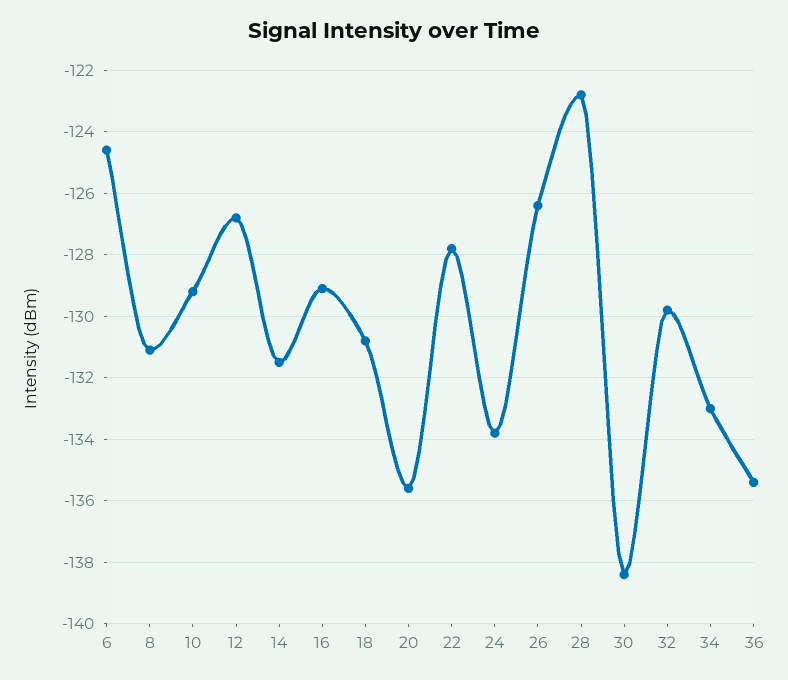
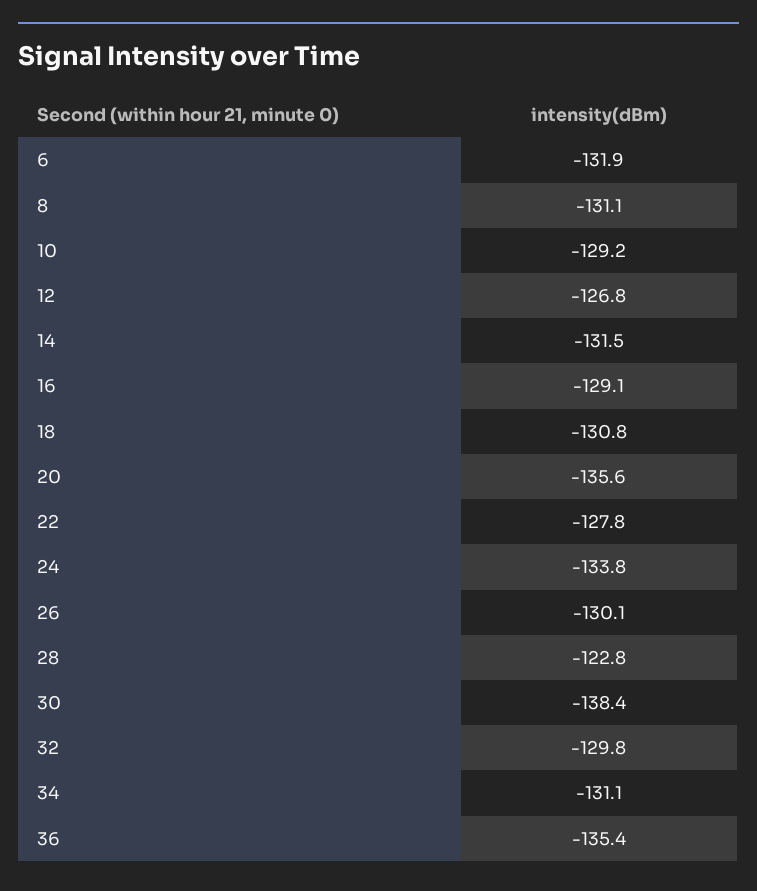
  {
-   "6": -124.5,
+   "6": -131.9,
    "8": -131.1,
    "10": -129.2,
    "12": -126.8,
    "14": -131.5,
    "16": -129.1,
    "18": -130.8,
    "20": -135.6,
    "22": -127.8,
    "24": -133.8,
-   "26": -126.5,
+   "26": -130.1,
    "28": -122.8,
    "30": -138.4,
    "32": -129.8,
-   "34": -133,
+   "34": -131.1,
    "36": -135.4
  }

